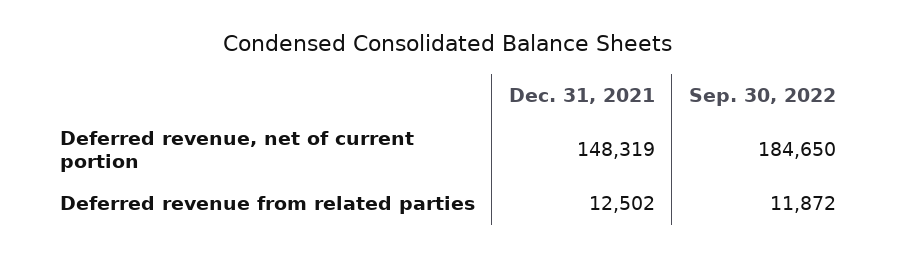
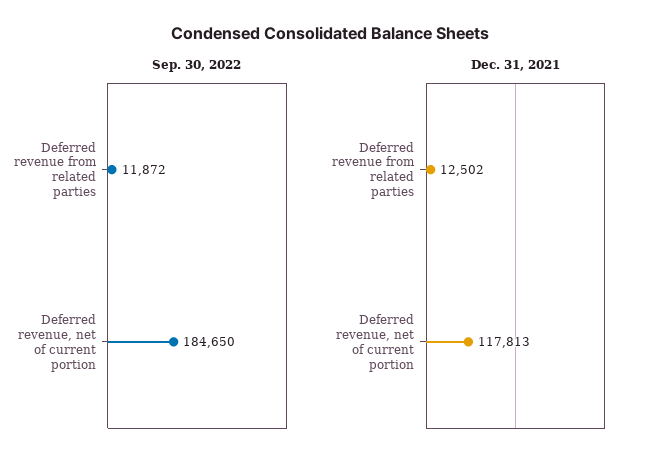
  {
    "Dec. 31, 2021": {
-     "Deferred revenue, net of current portion": 148319,
+     "Deferred revenue, net of current portion": 117813,
      "Deferred revenue from related parties": 12502
    },
    "Sep. 30, 2022": {
      "Deferred revenue, net of current portion": 184650,
      "Deferred revenue from related parties": 11872
    }
  }

